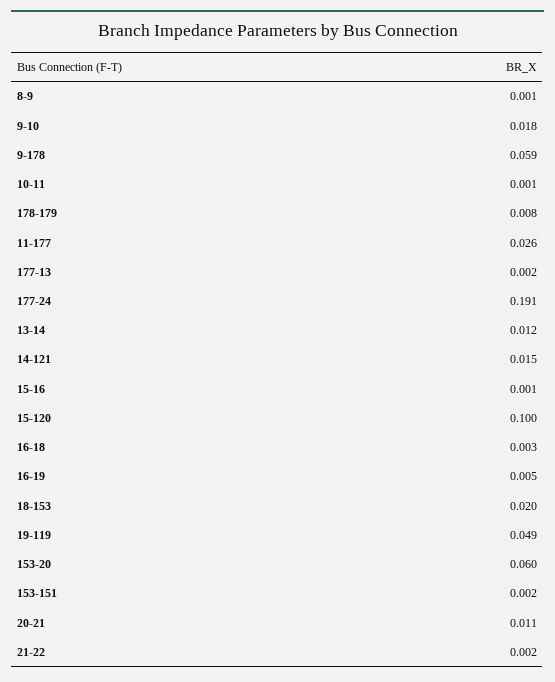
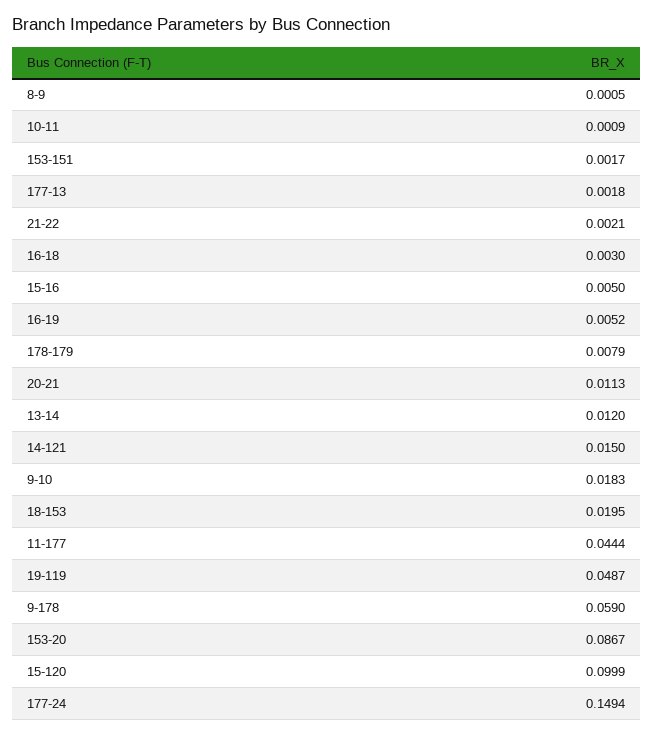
  {
    "8-9": 0.0005,
    "9-10": 0.0183,
    "9-178": 0.059,
    "10-11": 0.0009,
    "178-179": 0.0079,
-   "11-177": 0.026,
+   "11-177": 0.0444,
    "177-13": 0.0018,
-   "177-24": 0.191,
+   "177-24": 0.1494,
    "13-14": 0.012,
    "14-121": 0.015,
-   "15-16": 0.001,
+   "15-16": 0.005,
    "15-120": 0.0999,
    "16-18": 0.003,
    "16-19": 0.0052,
    "18-153": 0.0195,
    "19-119": 0.0487,
-   "153-20": 0.06,
+   "153-20": 0.0867,
    "153-151": 0.0017,
    "20-21": 0.0113,
    "21-22": 0.0021
  }

